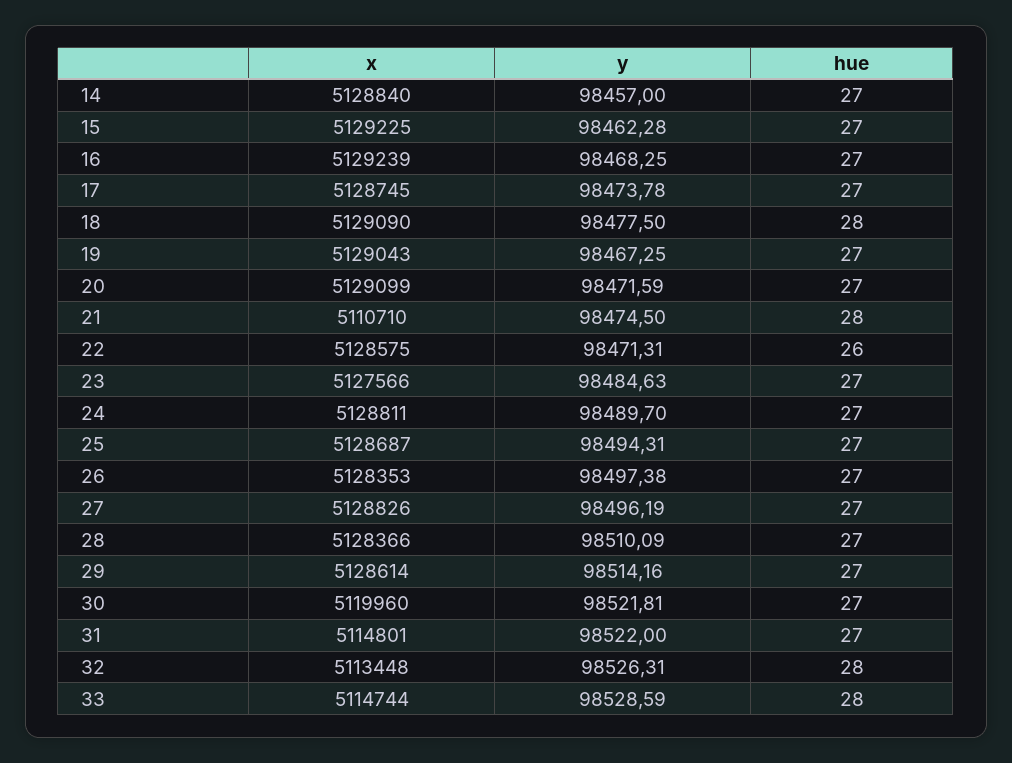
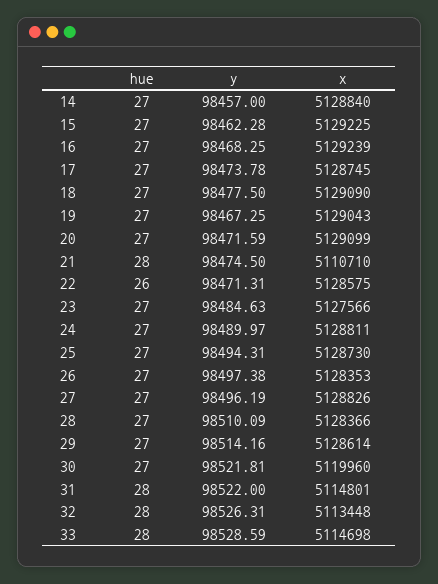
  {
    "x": {
      "14": 5128840,
      "15": 5129225,
      "16": 5129239,
      "17": 5128745,
      "18": 5129090,
      "19": 5129043,
      "20": 5129099,
      "21": 5110710,
      "22": 5128575,
      "23": 5127566,
      "24": 5128811,
-     "25": 5128687,
+     "25": 5128730,
      "26": 5128353,
      "27": 5128826,
      "28": 5128366,
      "29": 5128614,
      "30": 5119960,
      "31": 5114801,
      "32": 5113448,
-     "33": 5114744
+     "33": 5114698
    },
    "y": {
      "14": 98457,
      "15": 98462.28,
      "16": 98468.25,
      "17": 98473.78,
      "18": 98477.5,
      "19": 98467.25,
      "20": 98471.59,
      "21": 98474.5,
      "22": 98471.31,
      "23": 98484.63,
-     "24": 98489.7,
+     "24": 98489.97,
      "25": 98494.31,
      "26": 98497.38,
      "27": 98496.19,
      "28": 98510.09,
      "29": 98514.16,
      "30": 98521.81,
      "31": 98522,
      "32": 98526.31,
      "33": 98528.59
    },
    "hue": {
      "14": 27,
      "15": 27,
      "16": 27,
      "17": 27,
-     "18": 28,
+     "18": 27,
      "19": 27,
      "20": 27,
      "21": 28,
      "22": 26,
      "23": 27,
      "24": 27,
      "25": 27,
      "26": 27,
      "27": 27,
      "28": 27,
      "29": 27,
      "30": 27,
-     "31": 27,
+     "31": 28,
      "32": 28,
      "33": 28
    }
  }

